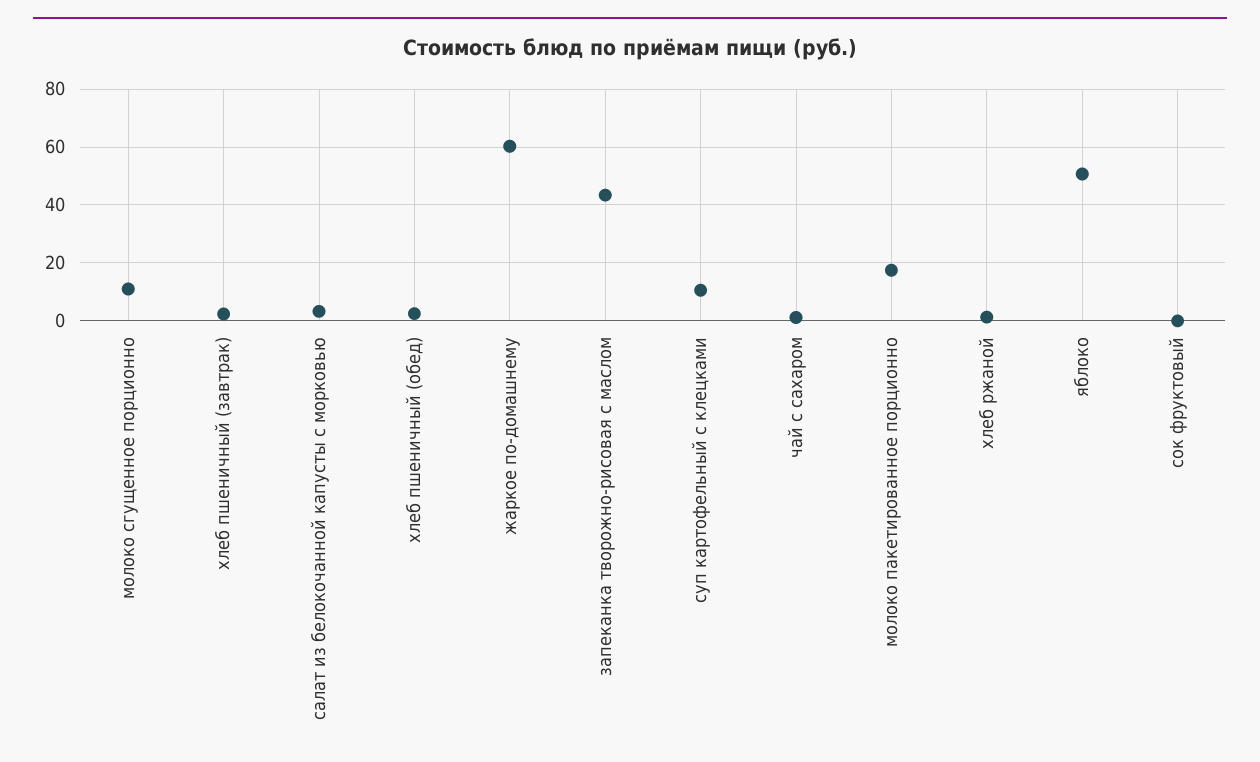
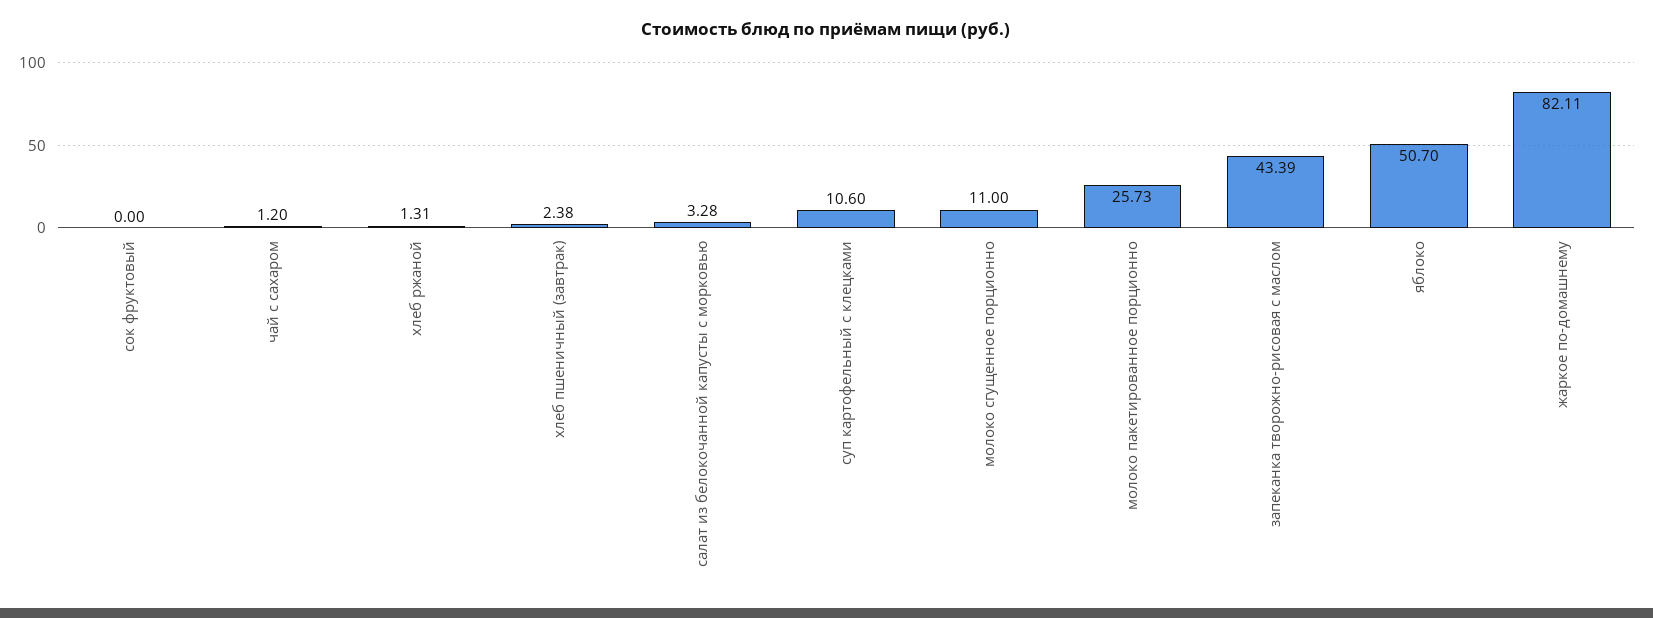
  {
    "молоко сгущенное порционно": 11,
    "хлеб пшеничный (завтрак)": 2.38,
    "салат из белокочанной капусты с морковью": 3.28,
-   "хлеб пшеничный (обед)": 2.5,
-   "жаркое по-домашнему": 60,
+   "жаркое по-домашнему": 82.11,
    "запеканка творожно-рисовая с маслом": 43.39,
    "суп картофельный с клецками": 10.6,
    "чай с сахаром": 1.2,
-   "молоко пакетированное порционно": 17.5,
+   "молоко пакетированное порционно": 25.73,
    "хлеб ржаной": 1.31,
    "яблоко": 50.7,
    "сок фруктовый": 0
  }

